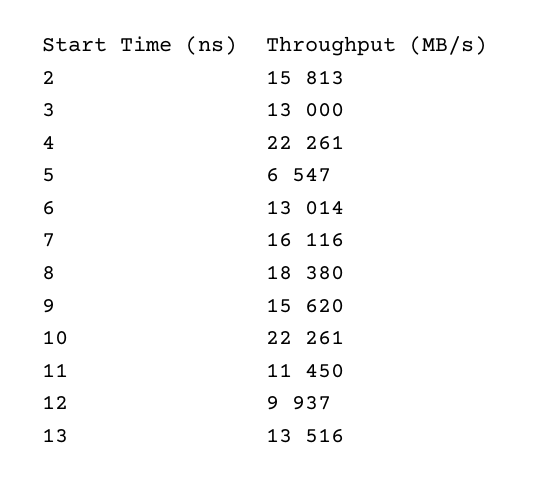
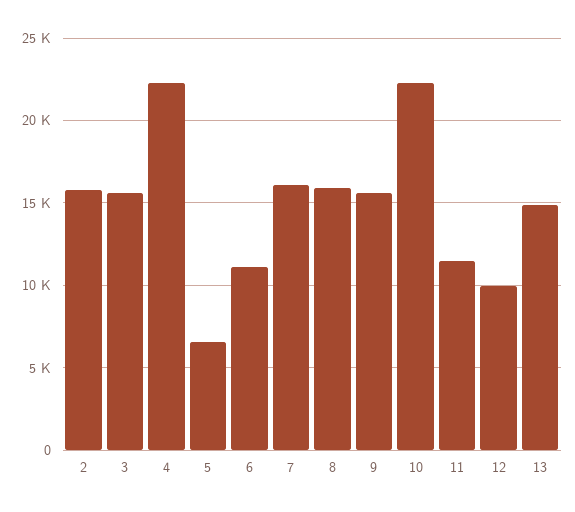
  {
    "2": 15813,
-   "3": 13000,
+   "3": 15500,
    "4": 22261,
    "5": 6547,
-   "6": 13014,
+   "6": 11000,
    "7": 16116,
-   "8": 18380,
+   "8": 16000,
    "9": 15620,
    "10": 22261,
    "11": 11450,
    "12": 9937,
-   "13": 13516
+   "13": 15000
  }

